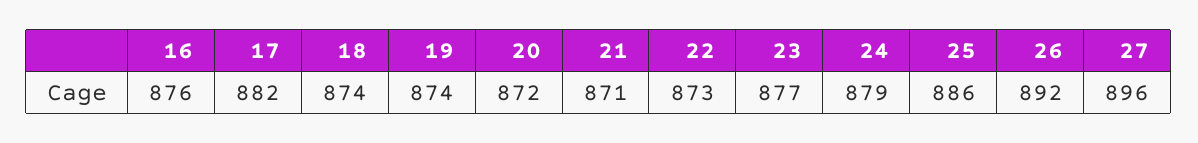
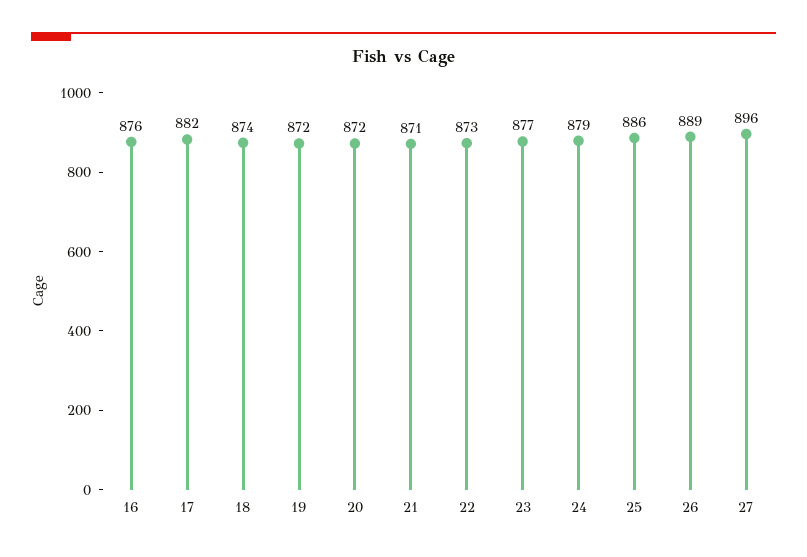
  {
    "16": 876,
    "17": 882,
    "18": 874,
-   "19": 874,
+   "19": 872,
    "20": 872,
    "21": 871,
    "22": 873,
    "23": 877,
    "24": 879,
    "25": 886,
-   "26": 892,
+   "26": 889,
    "27": 896
  }

